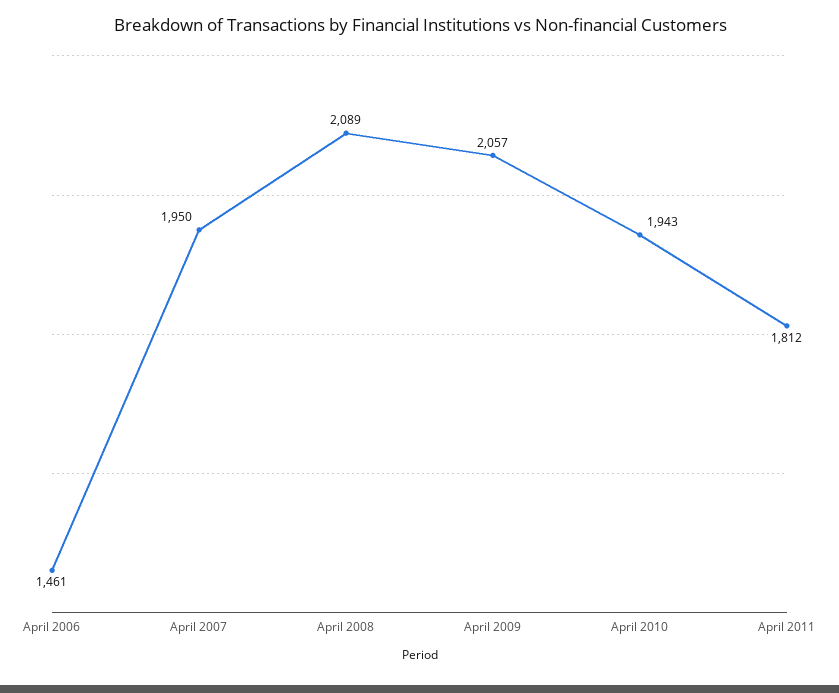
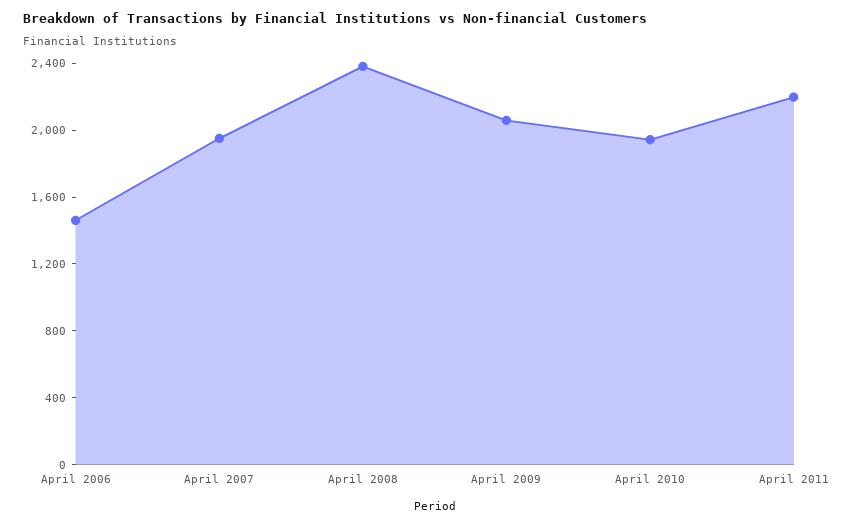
  {
    "April 2006": 1461,
    "April 2007": 1950,
-   "April 2008": 2089,
+   "April 2008": 2400,
    "April 2009": 2057,
    "April 2010": 1943,
-   "April 2011": 1812
+   "April 2011": 2200
  }

